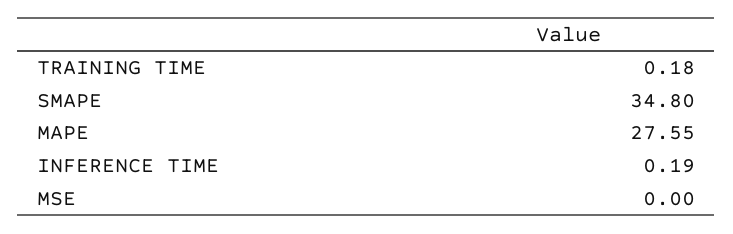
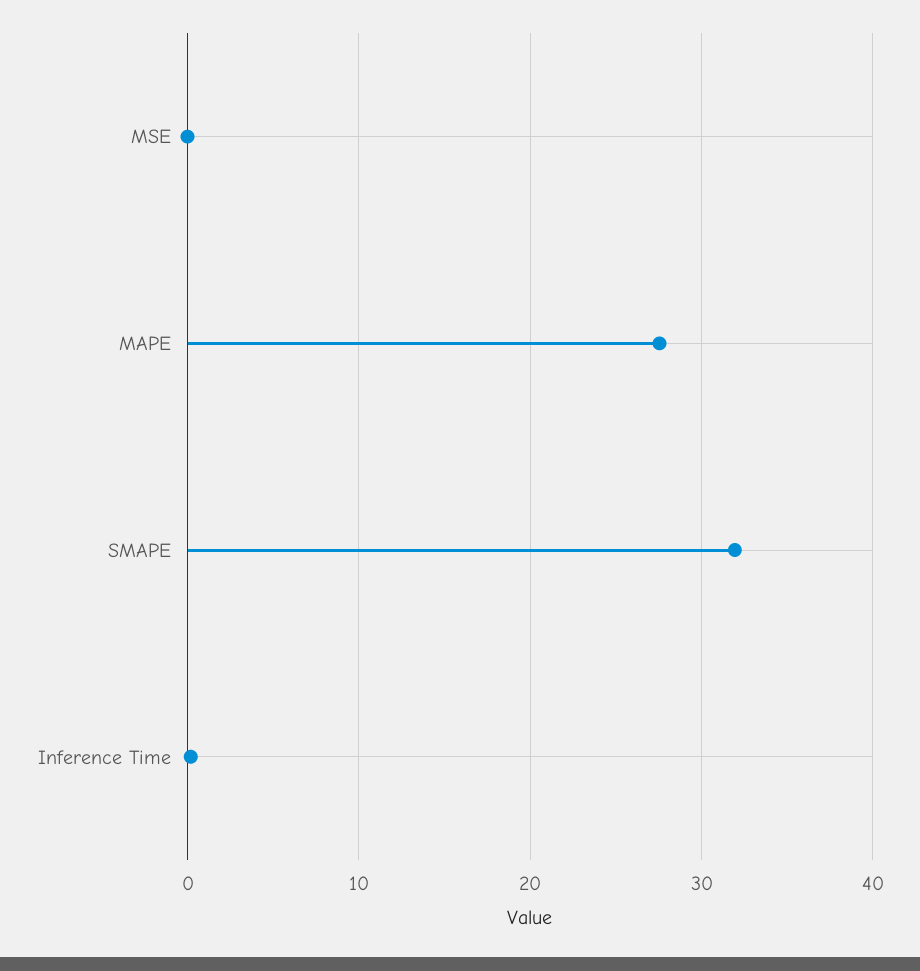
  {
-   "TRAINING TIME": 0.18,
-   "SMAPE": 34.8,
+   "SMAPE": 32,
    "MAPE": 27.55,
    "INFERENCE TIME": 0.19,
    "MSE": 0
  }

